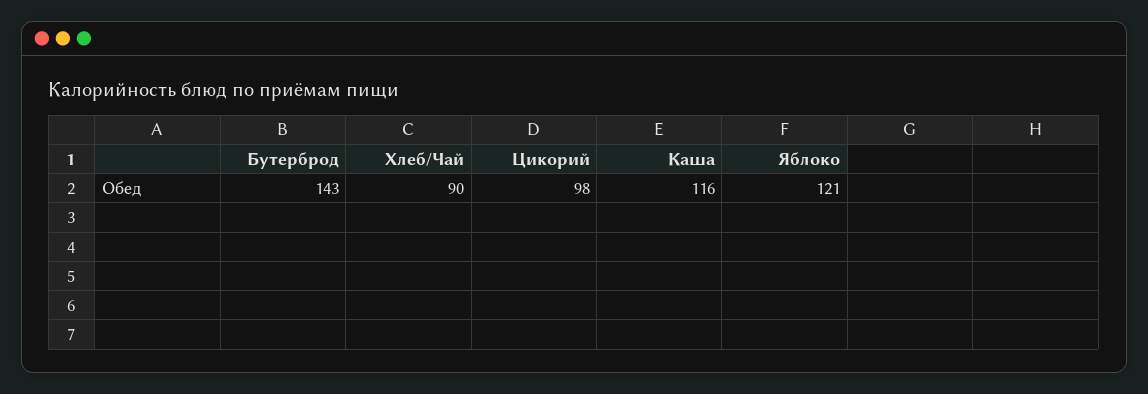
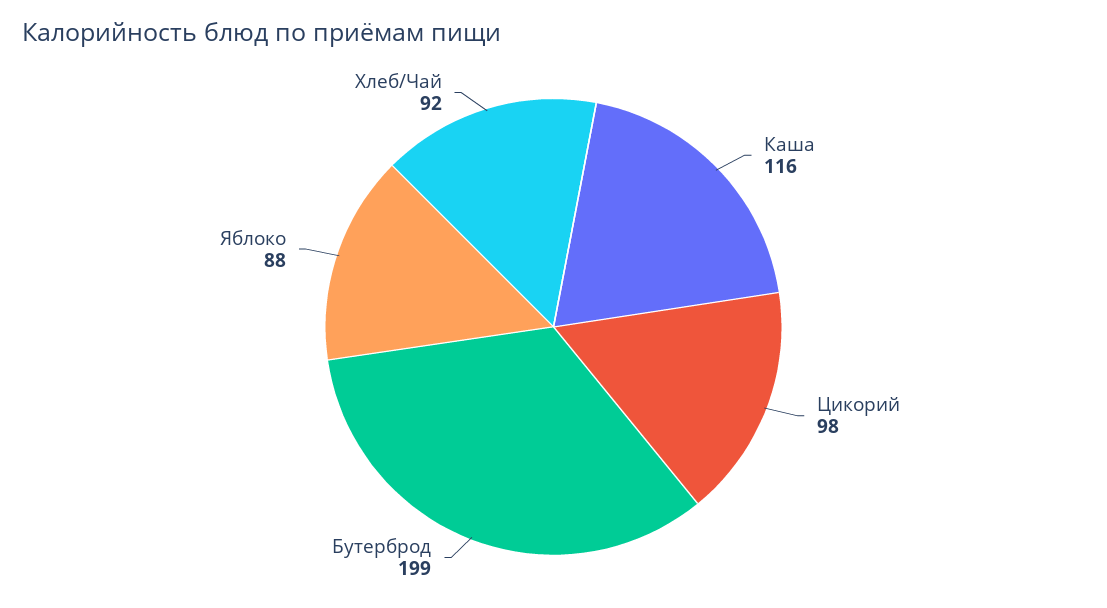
  {
-   "Бутерброд": 143,
+   "Бутерброд": 199,
-   "Хлеб/Чай": 90,
+   "Хлеб/Чай": 92,
    "Цикорий": 98,
    "Каша": 116,
-   "Яблоко": 121
+   "Яблоко": 88
  }

